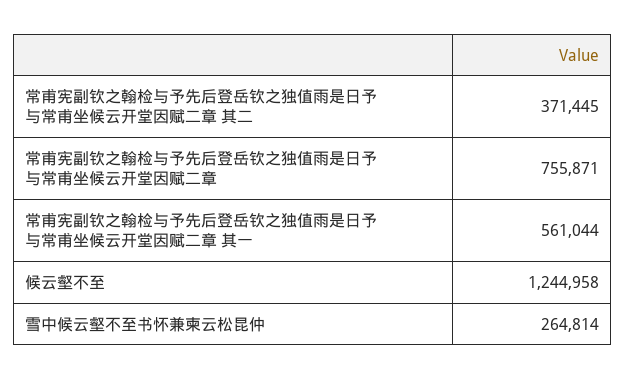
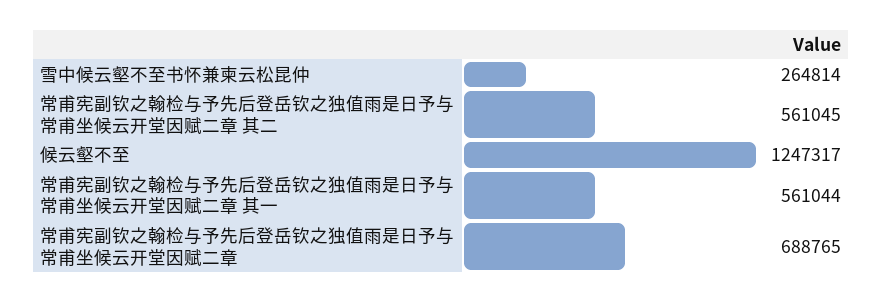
  {
-   "常甫宪副钦之翰检与予先后登岳钦之独值雨是日予与常甫坐候云开堂因赋二章 其二": 371445,
+   "常甫宪副钦之翰检与予先后登岳钦之独值雨是日予与常甫坐候云开堂因赋二章 其二": 561045,
-   "常甫宪副钦之翰检与予先后登岳钦之独值雨是日予与常甫坐候云开堂因赋二章": 755871,
+   "常甫宪副钦之翰检与予先后登岳钦之独值雨是日予与常甫坐候云开堂因赋二章": 688765,
    "常甫宪副钦之翰检与予先后登岳钦之独值雨是日予与常甫坐候云开堂因赋二章 其一": 561044,
-   "候云壑不至": 1244958,
+   "候云壑不至": 1247317,
    "雪中候云壑不至书怀兼柬云松昆仲": 264814
  }

